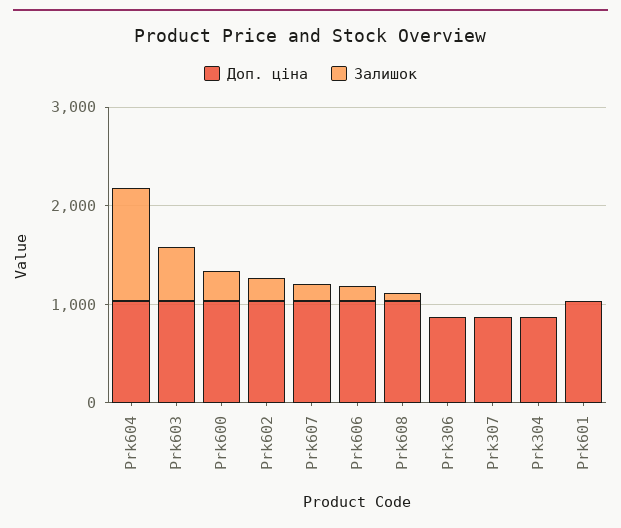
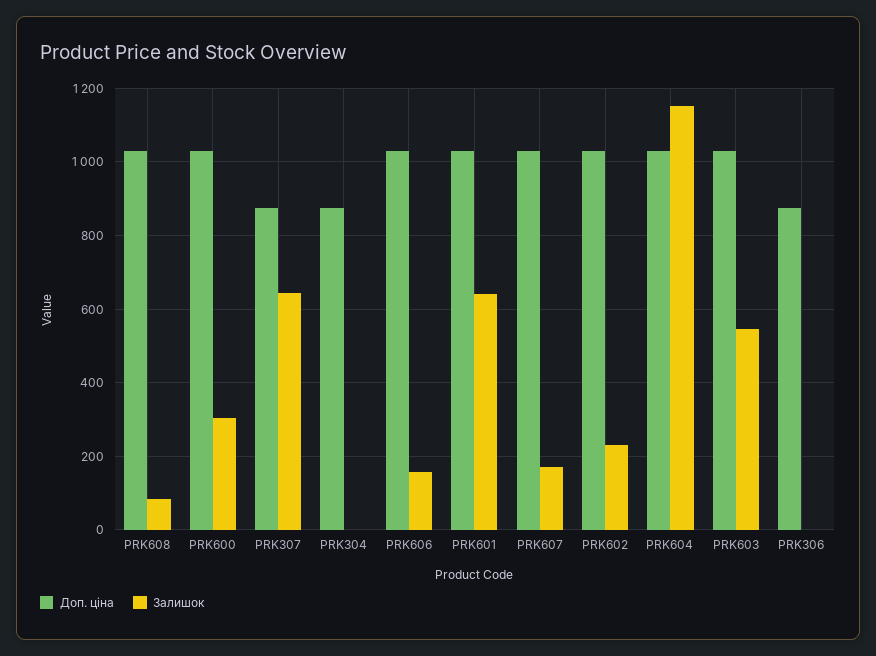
  {
    "Доп. ціна": {
      "Prk604": 1040,
      "Prk603": 1040,
      "Prk600": 1040,
      "Prk602": 1040,
      "Prk607": 1040,
      "Prk606": 1040,
      "Prk608": 1040,
      "Prk306": 880,
      "Prk307": 880,
      "Prk304": 880,
      "Prk601": 1040
    },
    "Залишок": {
      "Prk604": 1160,
      "Prk603": 540,
      "Prk600": 300,
      "Prk602": 240,
      "Prk607": 180,
      "Prk606": 160,
      "Prk608": 80,
      "Prk306": 0,
-     "Prk307": 0,
+     "Prk307": 640,
      "Prk304": 0,
-     "Prk601": 0
+     "Prk601": 640
    }
  }

